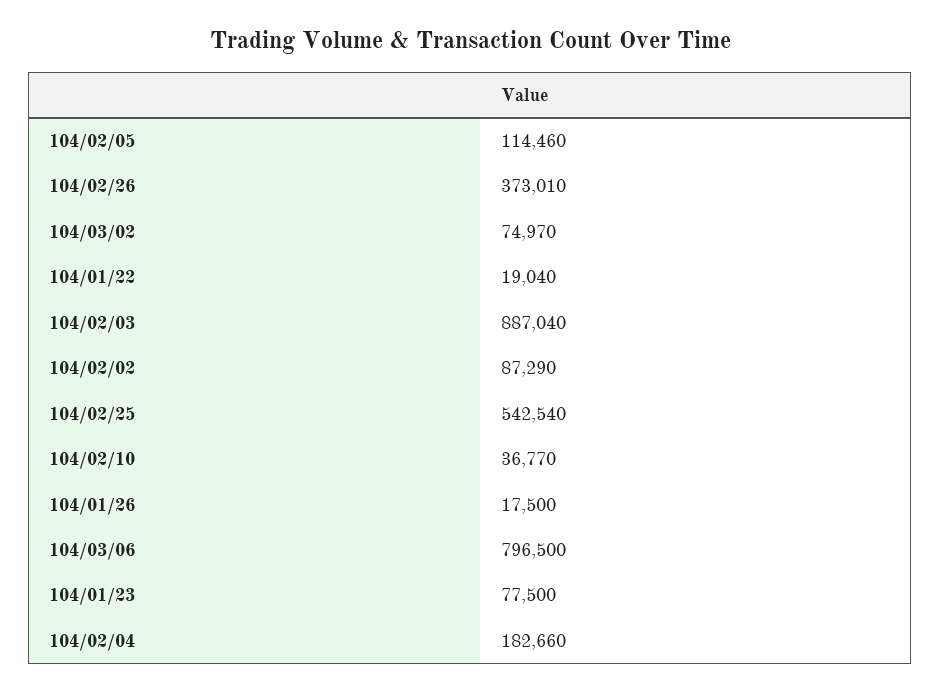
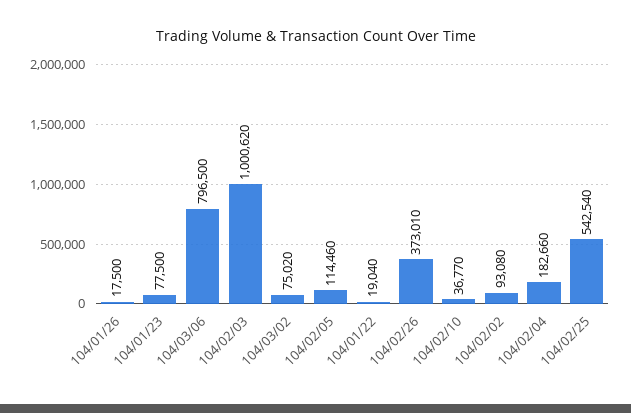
  {
    "104/02/05": 114460,
    "104/02/26": 373010,
-   "104/03/02": 74970,
+   "104/03/02": 75020,
    "104/01/22": 19040,
-   "104/02/03": 887040,
+   "104/02/03": 1000620,
-   "104/02/02": 87290,
+   "104/02/02": 93080,
    "104/02/25": 542540,
    "104/02/10": 36770,
    "104/01/26": 17500,
    "104/03/06": 796500,
    "104/01/23": 77500,
    "104/02/04": 182660
  }

